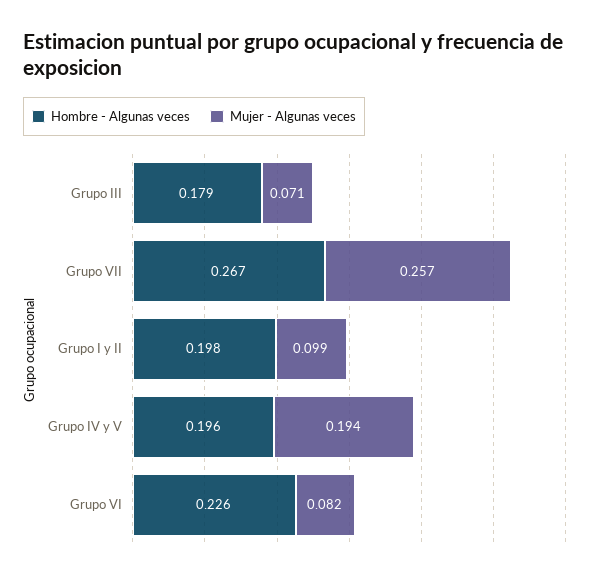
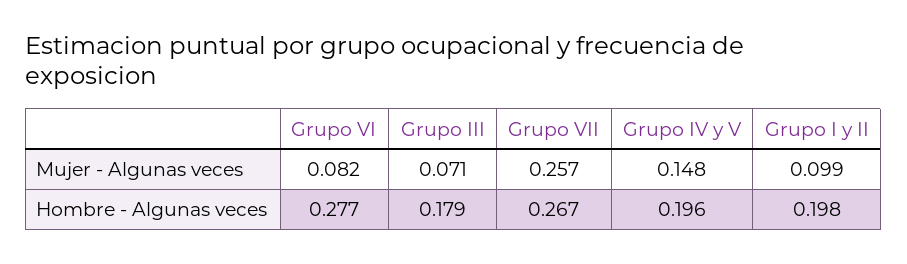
  {
    "Hombre - Algunas veces": {
      "Grupo III": 0.179,
      "Grupo VII": 0.267,
      "Grupo I y II": 0.198,
      "Grupo IV y V": 0.196,
-     "Grupo VI": 0.226
+     "Grupo VI": 0.277
    },
    "Mujer - Algunas veces": {
      "Grupo III": 0.071,
      "Grupo VII": 0.257,
      "Grupo I y II": 0.099,
-     "Grupo IV y V": 0.194,
+     "Grupo IV y V": 0.148,
      "Grupo VI": 0.082
    }
  }

